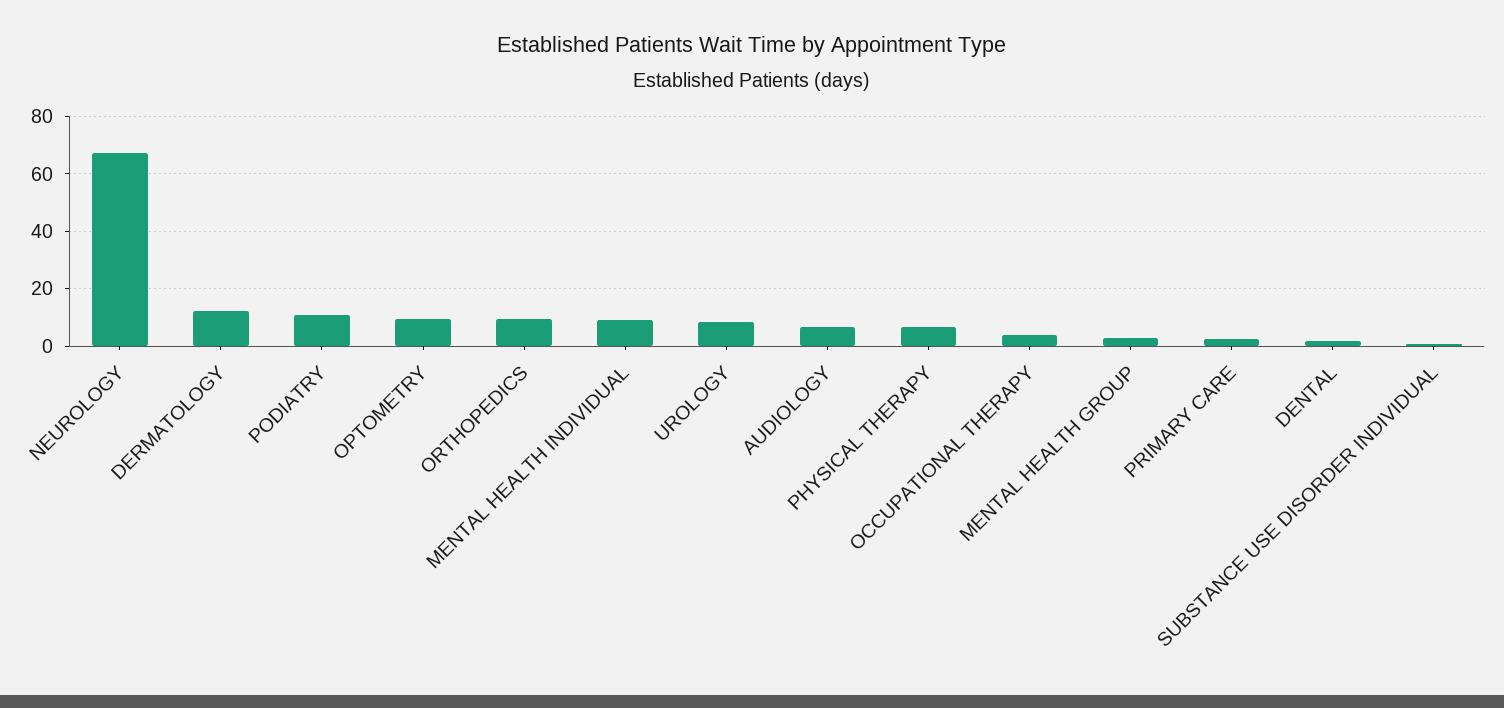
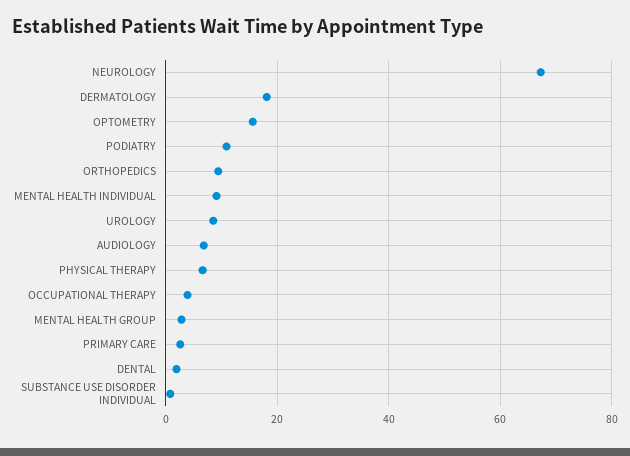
  {
    "NEUROLOGY": 68,
-   "DERMATOLOGY": 12.5,
+   "DERMATOLOGY": 18,
    "PODIATRY": 10,
-   "OPTOMETRY": 10,
+   "OPTOMETRY": 16,
    "ORTHOPEDICS": 10,
    "MENTAL HEALTH INDIVIDUAL": 10,
    "UROLOGY": 8,
    "AUDIOLOGY": 6,
    "PHYSICAL THERAPY": 6,
    "OCCUPATIONAL THERAPY": 4,
    "MENTAL HEALTH GROUP": 2,
    "PRIMARY CARE": 2,
    "DENTAL": 2,
    "SUBSTANCE USE DISORDER INDIVIDUAL": 0
  }

